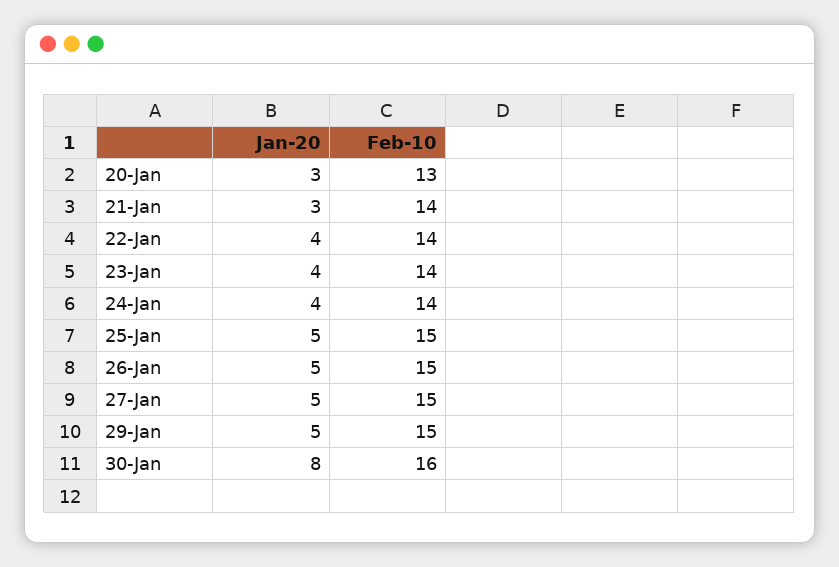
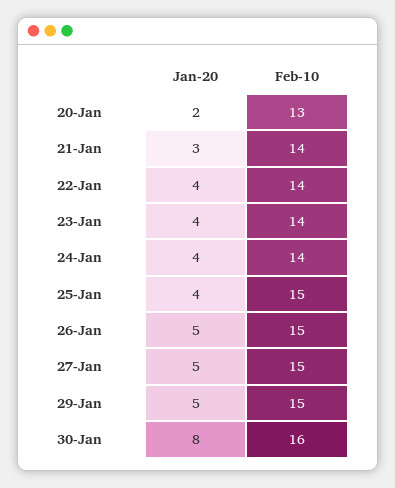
  {
    "Jan-20": {
-     "20-Jan": 3,
+     "20-Jan": 2,
      "21-Jan": 3,
      "22-Jan": 4,
      "23-Jan": 4,
      "24-Jan": 4,
-     "25-Jan": 5,
+     "25-Jan": 4,
      "26-Jan": 5,
      "27-Jan": 5,
      "29-Jan": 5,
      "30-Jan": 8
    },
    "Feb-10": {
      "20-Jan": 13,
      "21-Jan": 14,
      "22-Jan": 14,
      "23-Jan": 14,
      "24-Jan": 14,
      "25-Jan": 15,
      "26-Jan": 15,
      "27-Jan": 15,
      "29-Jan": 15,
      "30-Jan": 16
    }
  }

